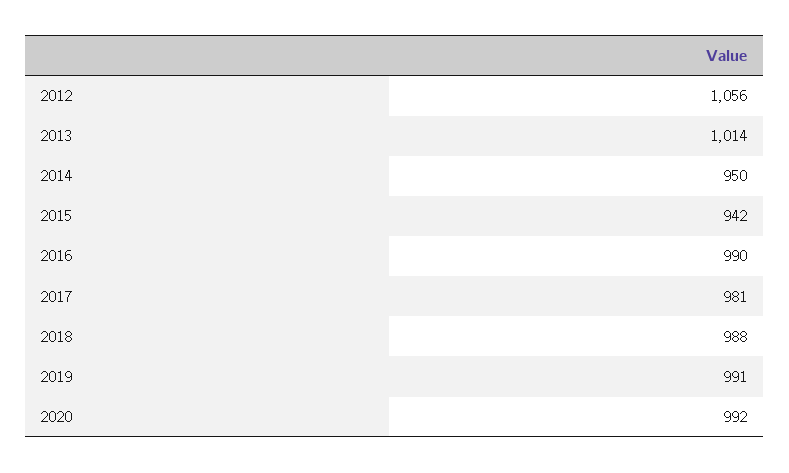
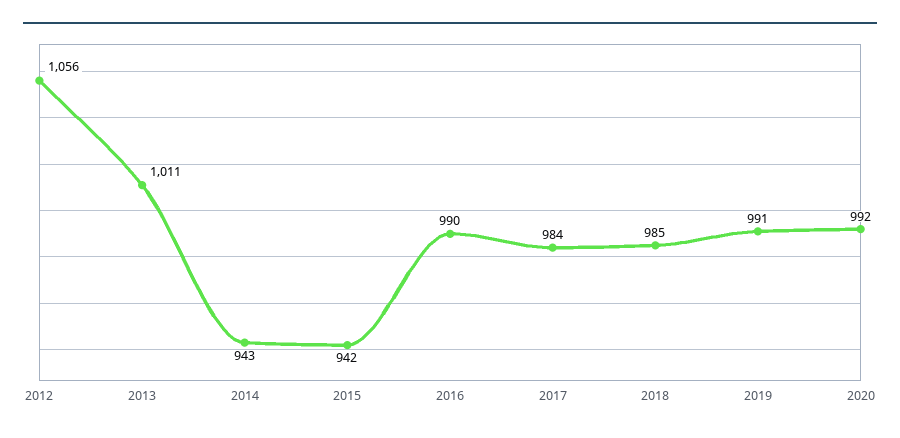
  {
    "2012": 1056,
-   "2013": 1014,
+   "2013": 1011,
-   "2014": 950,
+   "2014": 943,
    "2015": 942,
    "2016": 990,
-   "2017": 981,
+   "2017": 984,
-   "2018": 988,
+   "2018": 985,
    "2019": 991,
    "2020": 992
  }

